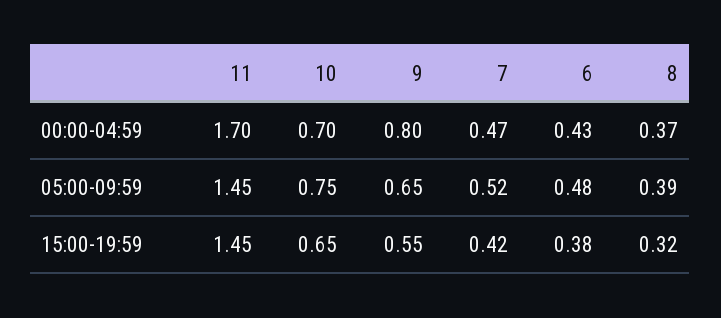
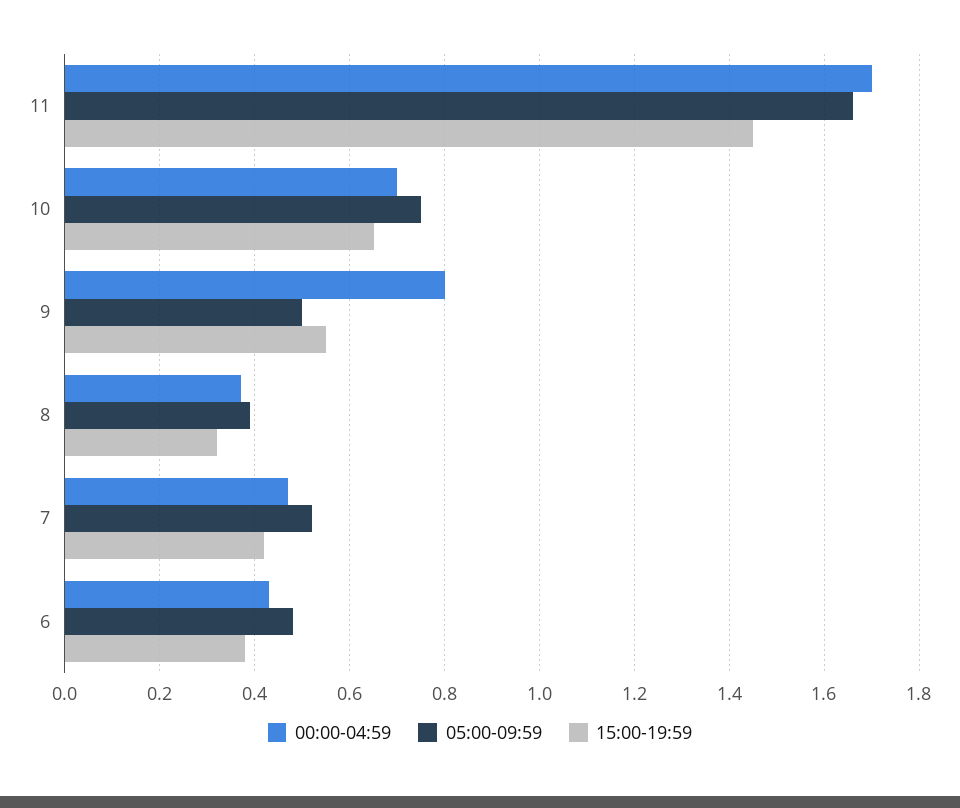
  {
    "00:00-04:59": {
      "11": 1.7,
      "10": 0.7,
      "9": 0.8,
      "7": 0.47,
      "6": 0.43,
      "8": 0.37
    },
    "05:00-09:59": {
-     "11": 1.45,
+     "11": 1.65,
      "10": 0.75,
-     "9": 0.65,
+     "9": 0.5,
      "7": 0.52,
      "6": 0.48,
      "8": 0.39
    },
    "15:00-19:59": {
      "11": 1.45,
      "10": 0.65,
      "9": 0.55,
      "7": 0.42,
      "6": 0.38,
      "8": 0.32
    }
  }

